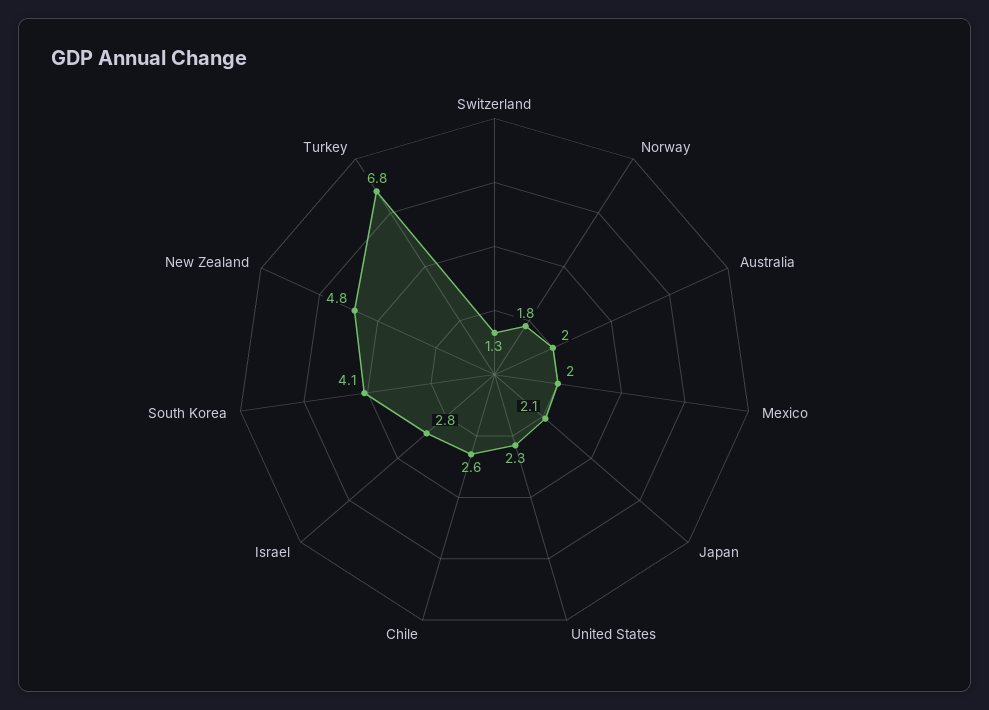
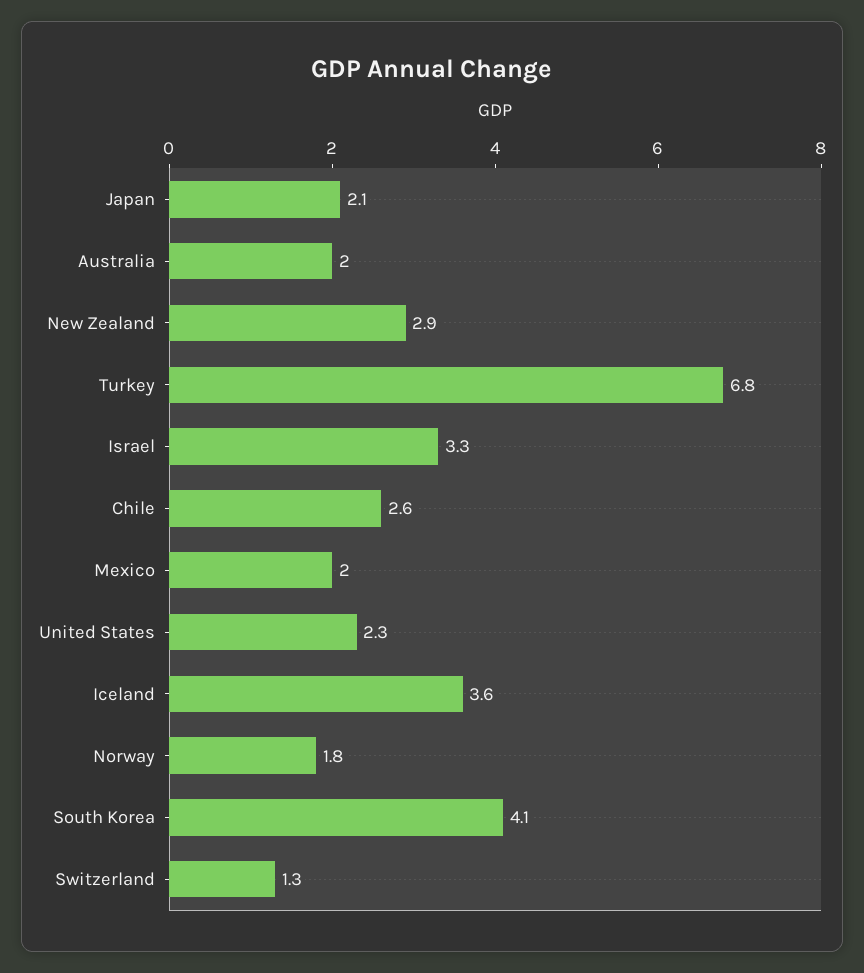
  {
    "Switzerland": 1.3,
    "Norway": 1.8,
    "Australia": 2,
    "Mexico": 2,
    "Japan": 2.1,
    "United States": 2.3,
    "Chile": 2.6,
-   "Israel": 2.8,
+   "Israel": 3.3,
    "South Korea": 4.1,
-   "New Zealand": 4.8,
+   "New Zealand": 2.9,
-   "Turkey": 6.8
+   "Turkey": 6.8,
+   "Iceland": 3.6
  }

